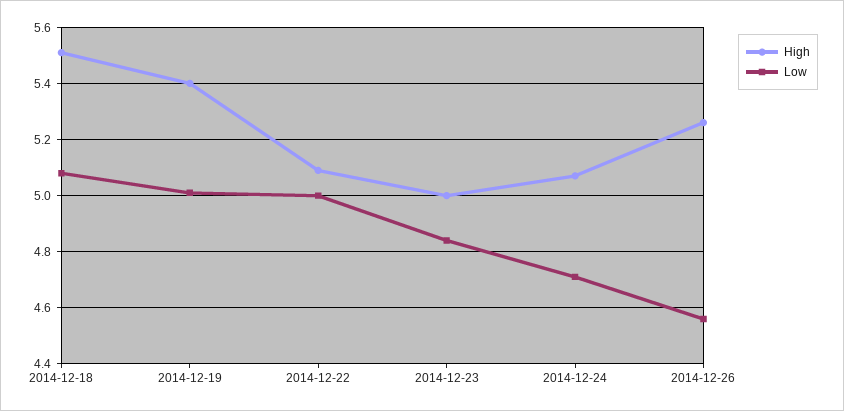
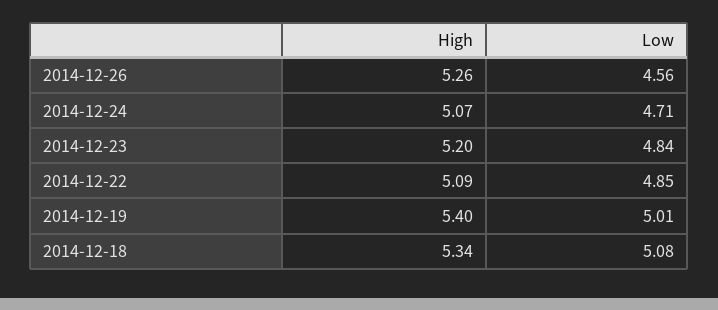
  {
    "High": {
-     "2014-12-18": 5.5,
+     "2014-12-18": 5.34,
      "2014-12-19": 5.4,
      "2014-12-22": 5.09,
-     "2014-12-23": 5,
+     "2014-12-23": 5.2,
      "2014-12-24": 5.07,
      "2014-12-26": 5.26
    },
    "Low": {
      "2014-12-18": 5.08,
      "2014-12-19": 5.01,
-     "2014-12-22": 5,
+     "2014-12-22": 4.85,
      "2014-12-23": 4.84,
      "2014-12-24": 4.71,
      "2014-12-26": 4.56
    }
  }

